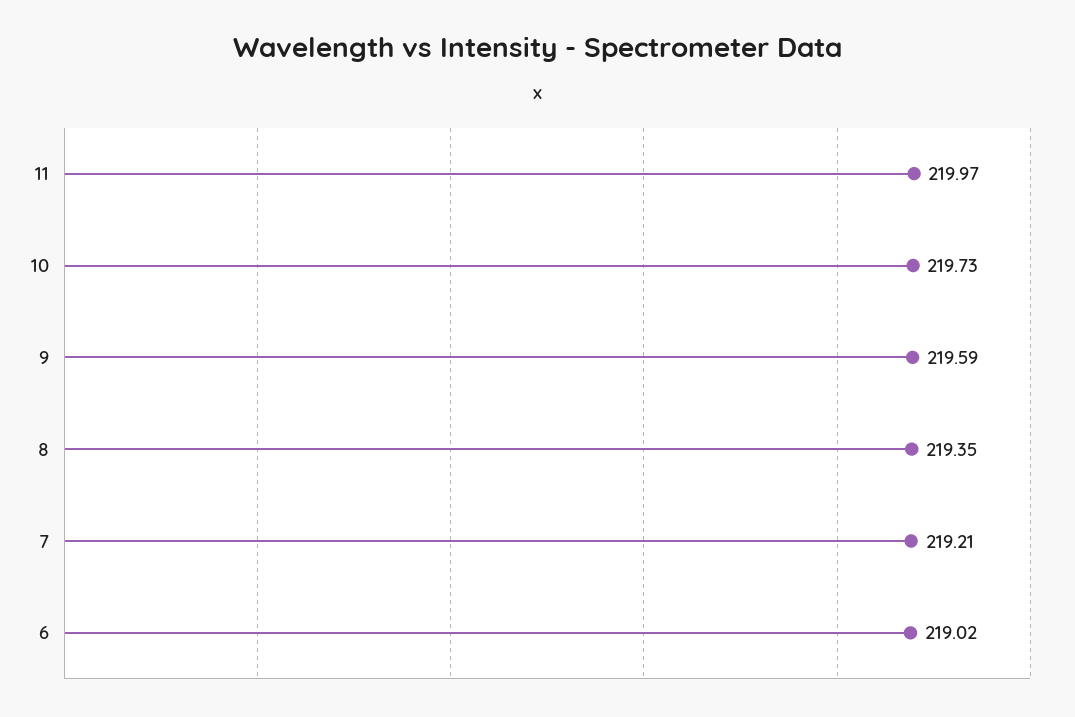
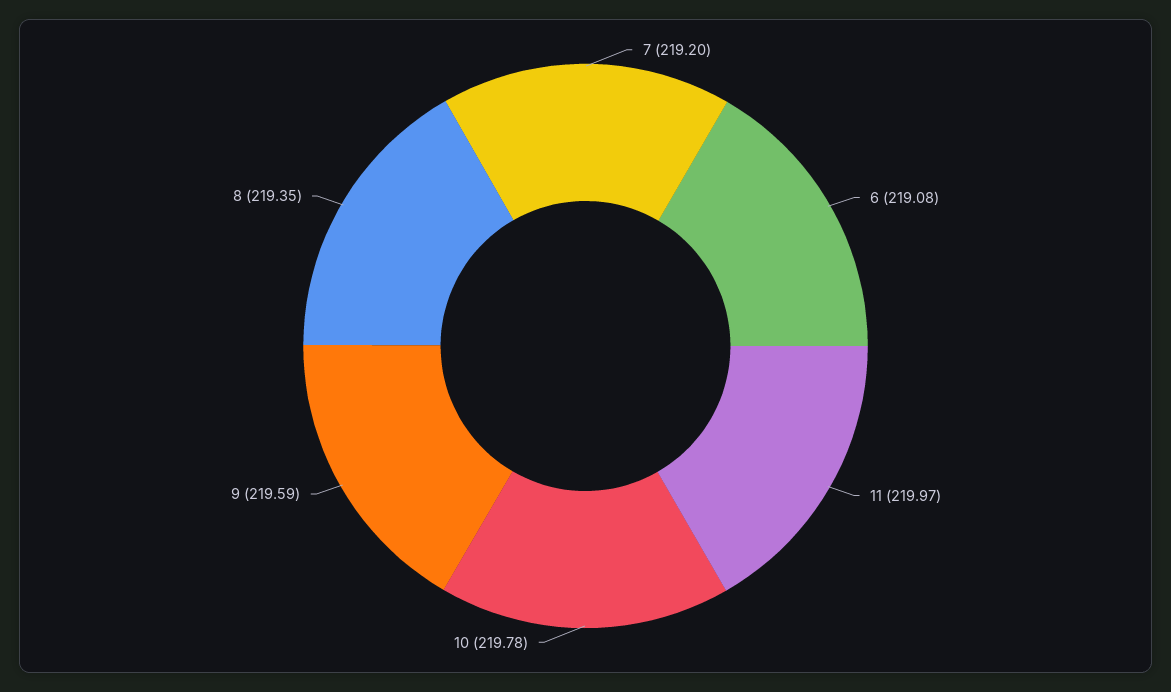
  {
    "11": 219.97,
-   "10": 219.73,
+   "10": 219.78,
    "9": 219.59,
    "8": 219.35,
-   "7": 219.21,
+   "7": 219.2,
-   "6": 219.02
+   "6": 219.08
  }

